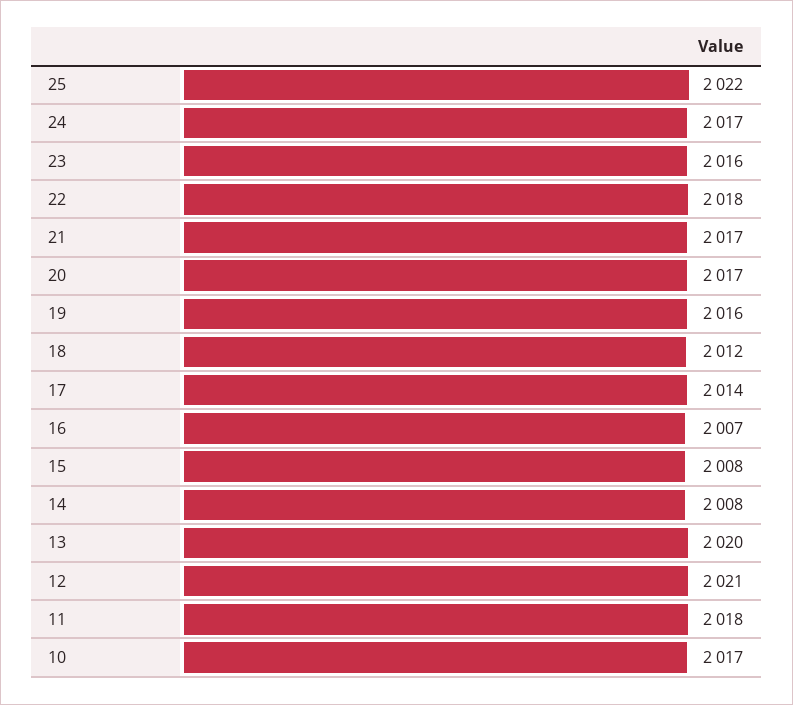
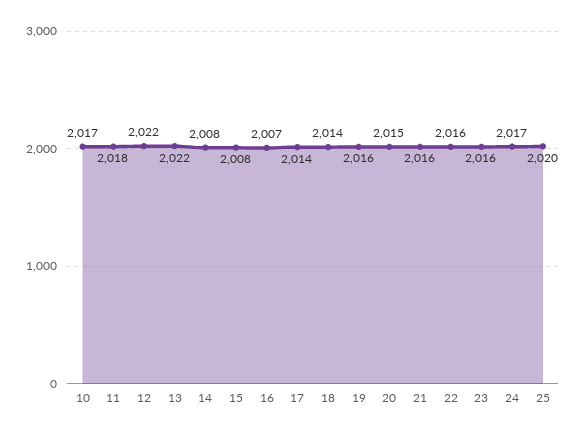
  {
-   "25": 2022,
+   "25": 2020,
    "24": 2017,
    "23": 2016,
-   "22": 2018,
+   "22": 2016,
-   "21": 2017,
+   "21": 2016,
-   "20": 2017,
+   "20": 2015,
    "19": 2016,
-   "18": 2012,
+   "18": 2014,
    "17": 2014,
    "16": 2007,
    "15": 2008,
    "14": 2008,
-   "13": 2020,
+   "13": 2022,
-   "12": 2021,
+   "12": 2022,
    "11": 2018,
    "10": 2017
  }

